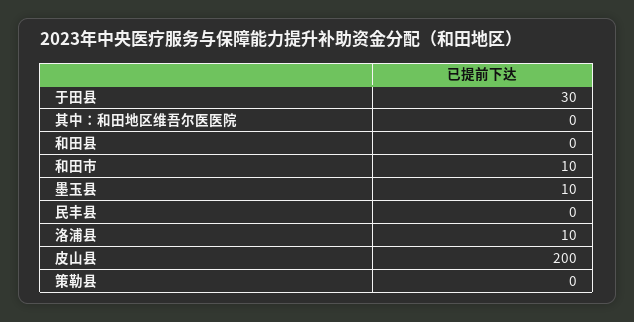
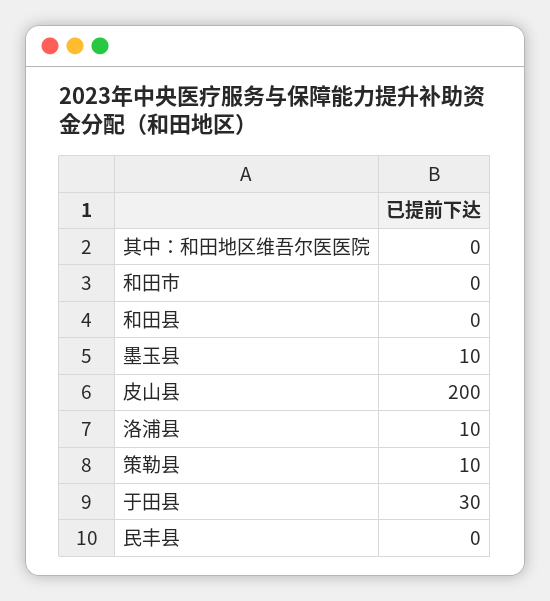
  {
    "于田县": 30,
    "其中：和田地区维吾尔医医院": 0,
    "和田县": 0,
-   "和田市": 10,
+   "和田市": 0,
    "墨玉县": 10,
    "民丰县": 0,
    "洛浦县": 10,
    "皮山县": 200,
-   "策勒县": 0
+   "策勒县": 10
  }

